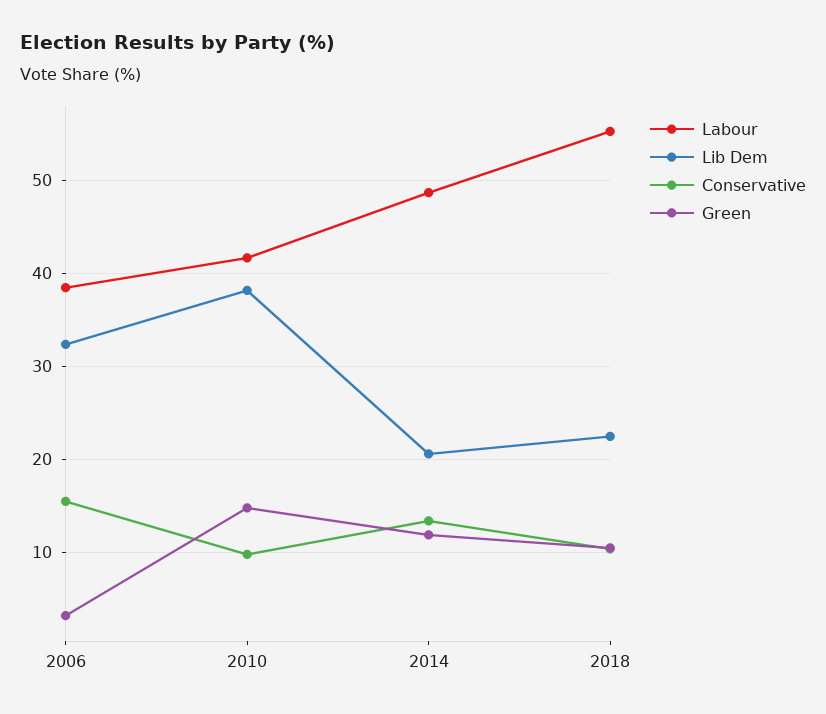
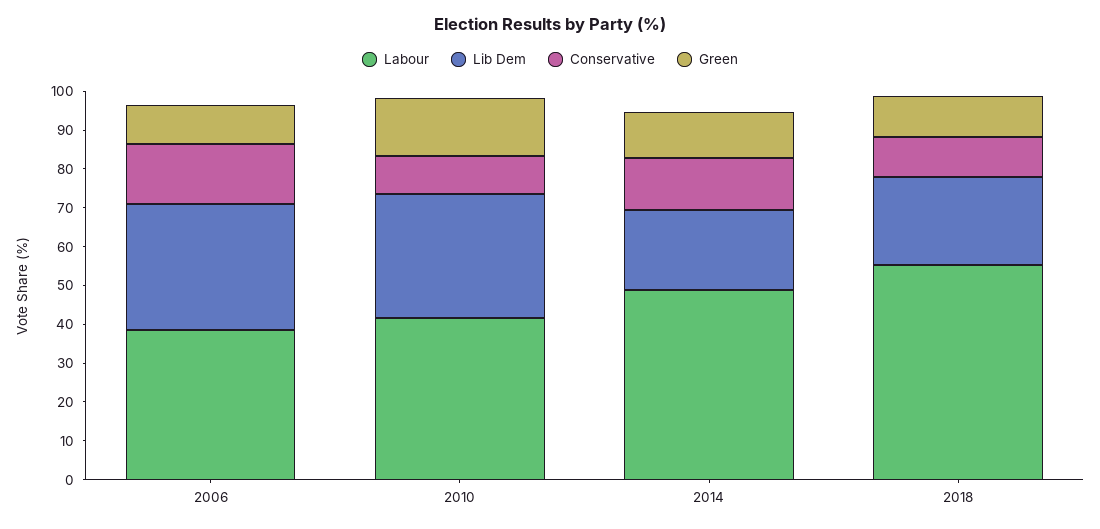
  {
    "Labour": {
      "2006": 39,
      "2010": 42,
      "2014": 49,
      "2018": 55
    },
    "Lib Dem": {
      "2006": 32,
-     "2010": 38,
+     "2010": 32.5,
      "2014": 21,
      "2018": 23
    },
    "Conservative": {
      "2006": 16,
      "2010": 10,
      "2014": 13,
      "2018": 10
    },
    "Green": {
-     "2006": 3,
+     "2006": 10,
      "2010": 15,
      "2014": 12,
      "2018": 11
    }
  }

